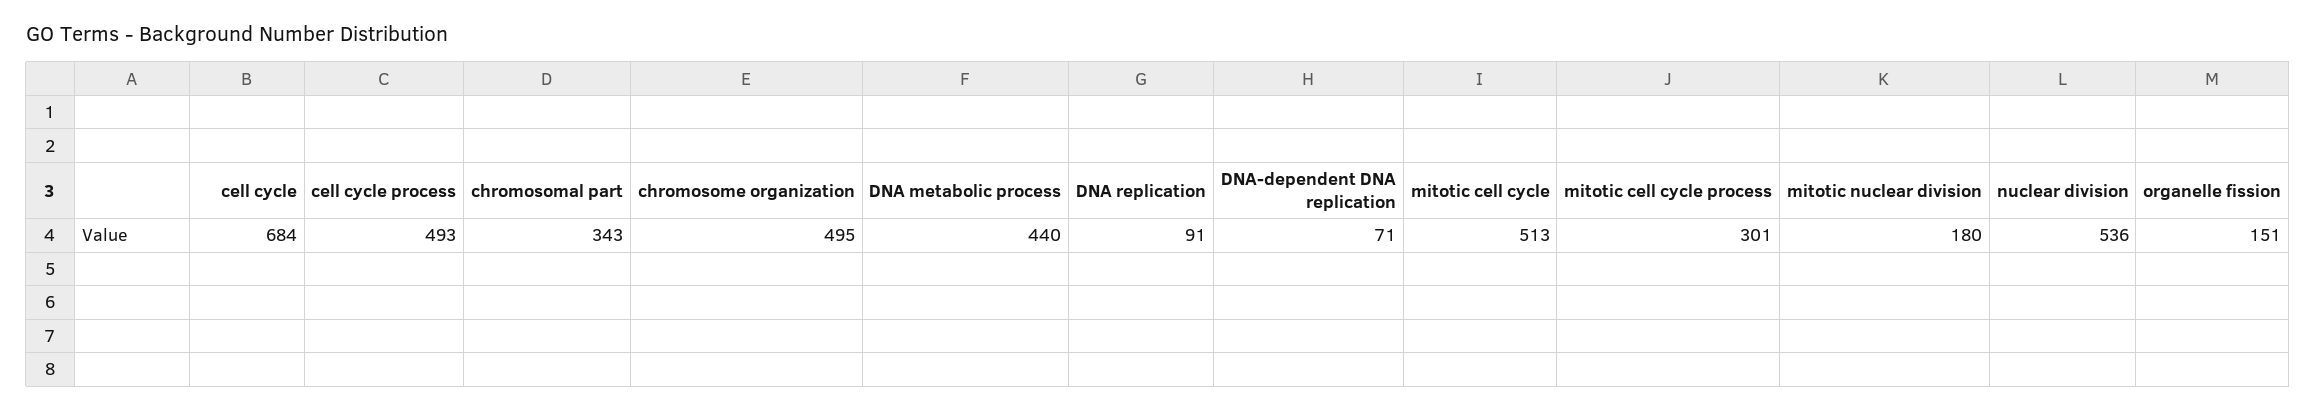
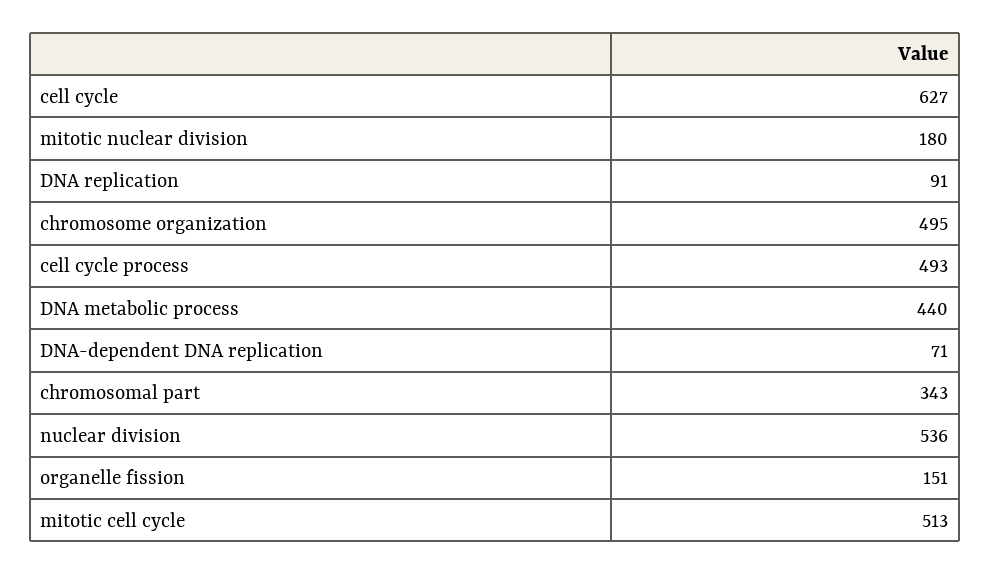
  {
-   "cell cycle": 684,
+   "cell cycle": 627,
    "cell cycle process": 493,
    "chromosomal part": 343,
    "chromosome organization": 495,
    "DNA metabolic process": 440,
    "DNA replication": 91,
    "DNA-dependent DNA replication": 71,
    "mitotic cell cycle": 513,
-   "mitotic cell cycle process": 301,
    "mitotic nuclear division": 180,
    "nuclear division": 536,
    "organelle fission": 151
  }

